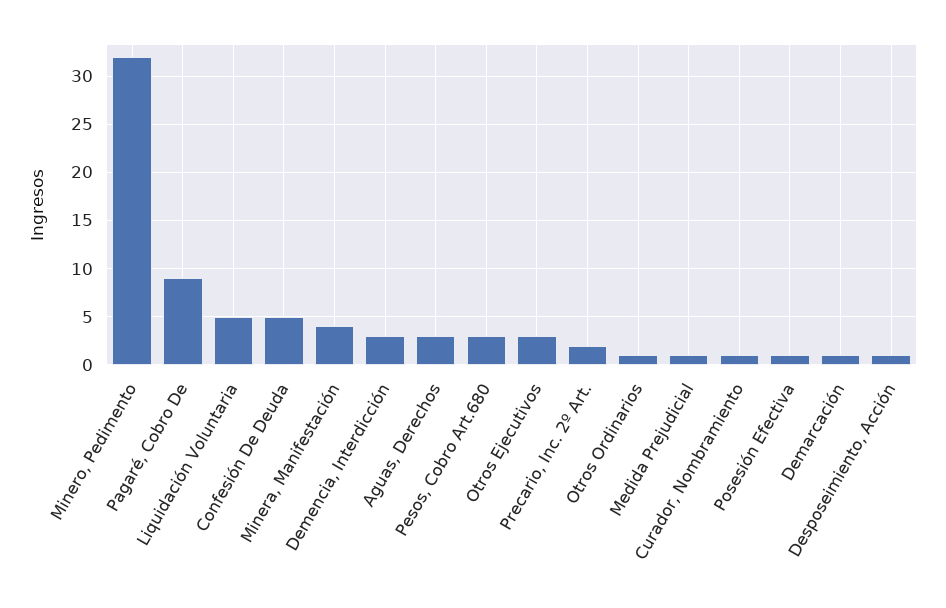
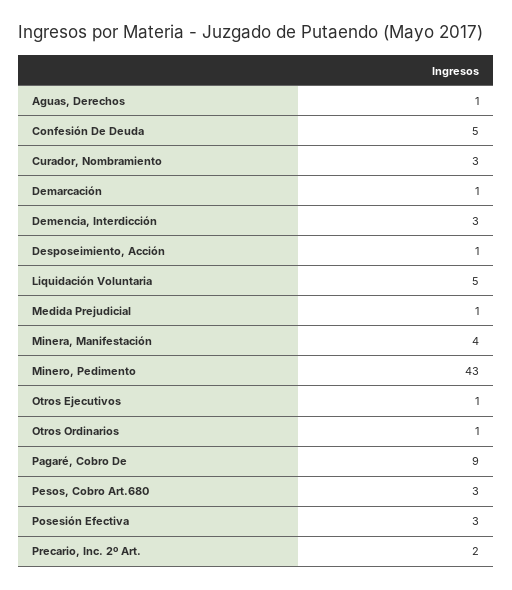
  {
-   "Minero, Pedimento": 32,
+   "Minero, Pedimento": 43,
    "Pagaré, Cobro De": 9,
    "Liquidación Voluntaria": 5,
    "Confesión De Deuda": 5,
    "Minera, Manifestación": 4,
    "Demencia, Interdicción": 3,
-   "Aguas, Derechos": 3,
+   "Aguas, Derechos": 1,
    "Pesos, Cobro Art.680": 3,
-   "Otros Ejecutivos": 3,
+   "Otros Ejecutivos": 1,
    "Precario, Inc. 2º Art.": 2,
    "Otros Ordinarios": 1,
    "Medida Prejudicial": 1,
-   "Curador, Nombramiento": 1,
+   "Curador, Nombramiento": 3,
-   "Posesión Efectiva": 1,
+   "Posesión Efectiva": 3,
    "Demarcación": 1,
    "Desposeimiento, Acción": 1
  }

